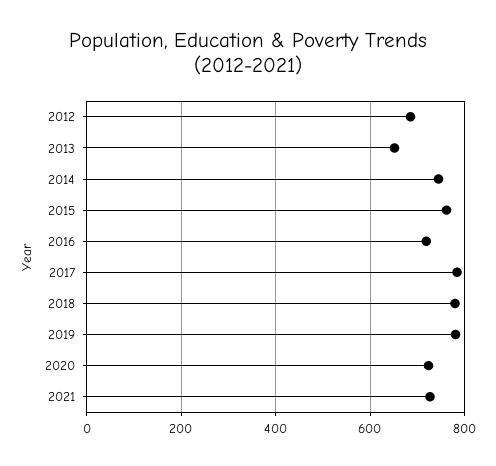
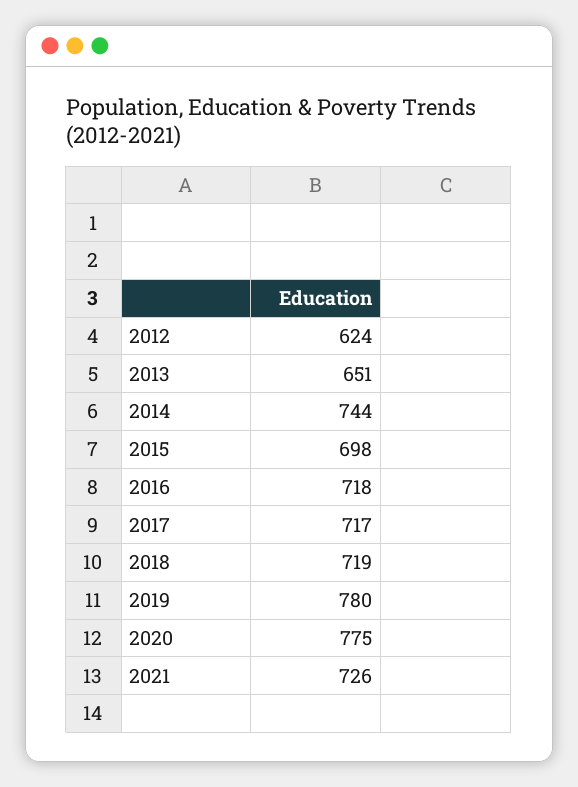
  {
-   "2012": 680,
+   "2012": 624,
    "2013": 651,
    "2014": 744,
-   "2015": 760,
+   "2015": 698,
    "2016": 718,
-   "2017": 780,
+   "2017": 717,
-   "2018": 780,
+   "2018": 719,
    "2019": 780,
-   "2020": 720,
+   "2020": 775,
    "2021": 726
  }

